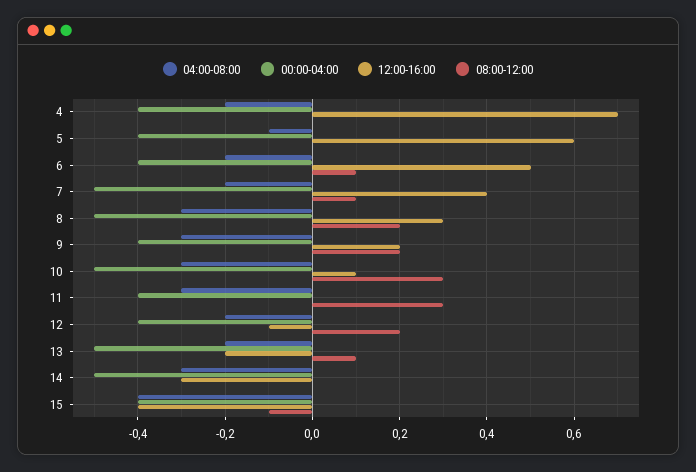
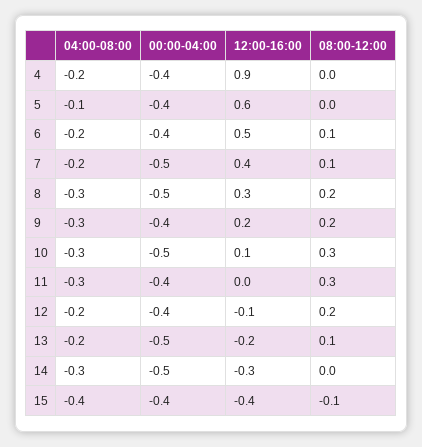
  {
    "04:00-08:00": {
      "4": -0.2,
      "5": -0.1,
      "6": -0.2,
      "7": -0.2,
      "8": -0.3,
      "9": -0.3,
      "10": -0.3,
      "11": -0.3,
      "12": -0.2,
      "13": -0.2,
      "14": -0.3,
      "15": -0.4
    },
    "00:00-04:00": {
      "4": -0.4,
      "5": -0.4,
      "6": -0.4,
      "7": -0.5,
      "8": -0.5,
      "9": -0.4,
      "10": -0.5,
      "11": -0.4,
      "12": -0.4,
      "13": -0.5,
      "14": -0.5,
      "15": -0.4
    },
    "12:00-16:00": {
-     "4": 0.7,
+     "4": 0.9,
      "5": 0.6,
      "6": 0.5,
      "7": 0.4,
      "8": 0.3,
      "9": 0.2,
      "10": 0.1,
      "11": 0,
      "12": -0.1,
      "13": -0.2,
      "14": -0.3,
      "15": -0.4
    },
    "08:00-12:00": {
      "4": 0,
      "5": 0,
      "6": 0.1,
      "7": 0.1,
      "8": 0.2,
      "9": 0.2,
      "10": 0.3,
      "11": 0.3,
      "12": 0.2,
      "13": 0.1,
      "14": 0,
      "15": -0.1
    }
  }

